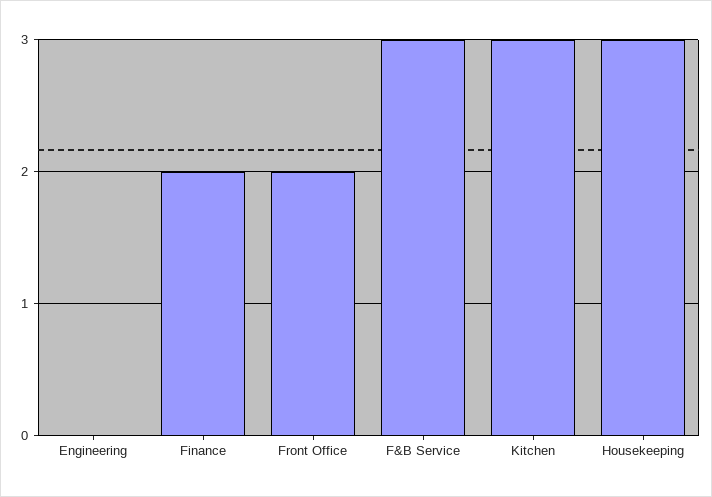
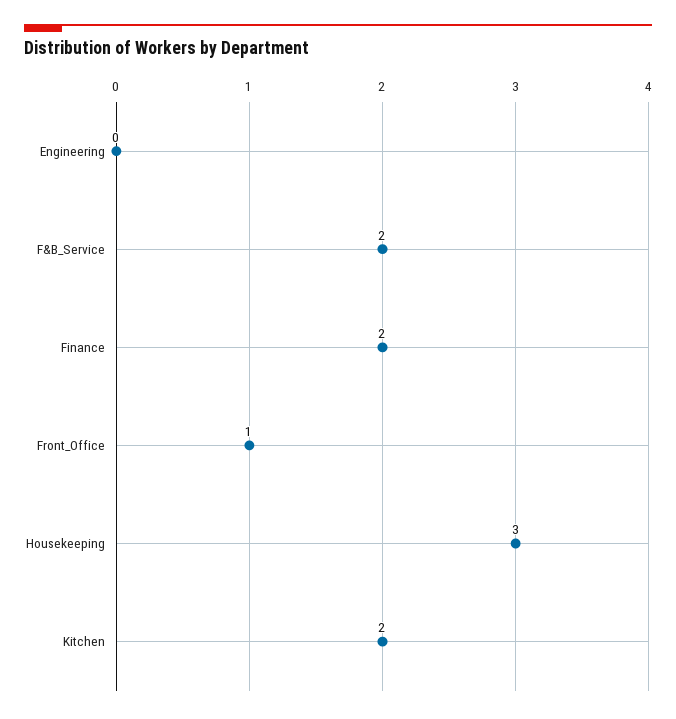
  {
    "Engineering": 0,
    "Finance": 2,
-   "Front Office": 2,
+   "Front Office": 1,
-   "F&B Service": 3,
+   "F&B Service": 2,
-   "Kitchen": 3,
+   "Kitchen": 2,
    "Housekeeping": 3
  }

